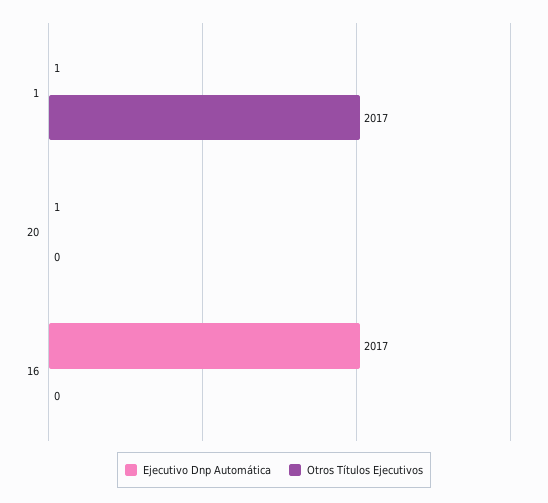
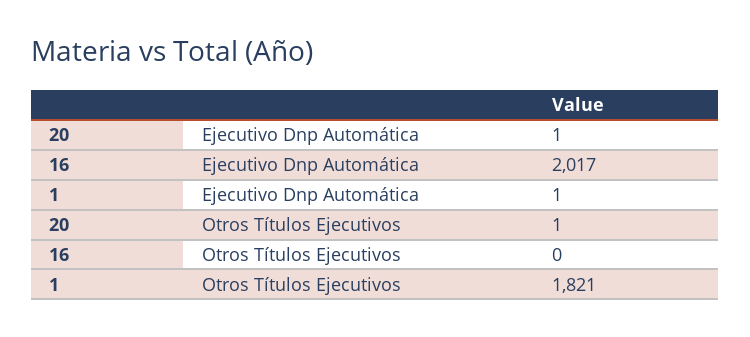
  {
    "Ejecutivo Dnp Automática": {
      "1": 1,
      "20": 1,
      "16": 2017
    },
    "Otros Títulos Ejecutivos": {
-     "1": 2017,
+     "1": 1821,
-     "20": 0,
+     "20": 1,
      "16": 0
    }
  }

